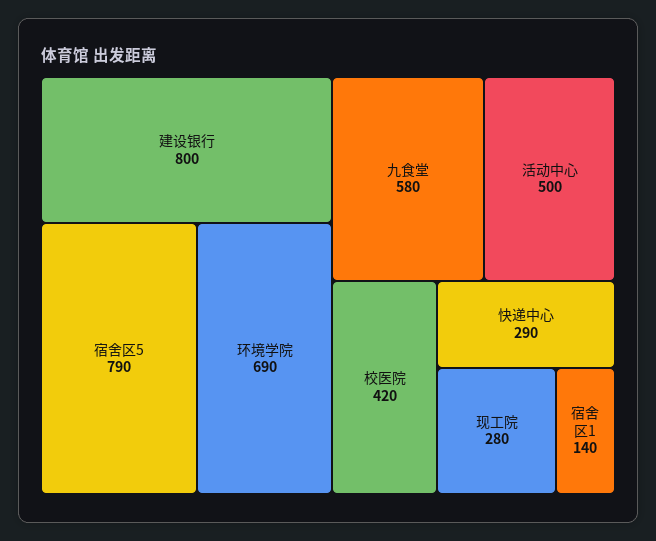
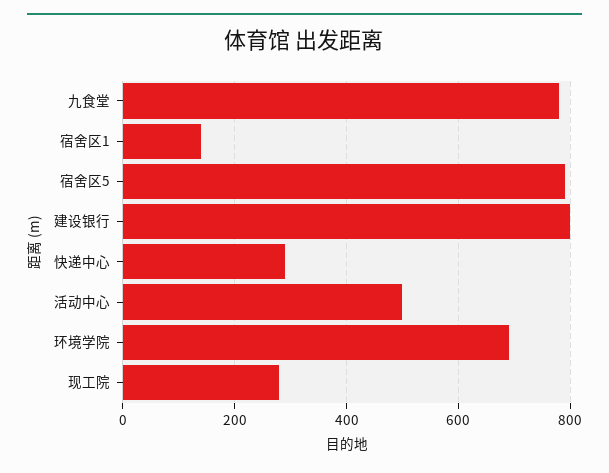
  {
    "建设银行": 800,
    "宿舍区5": 790,
    "环境学院": 690,
-   "九食堂": 580,
+   "九食堂": 780,
    "活动中心": 500,
-   "校医院": 420,
    "快递中心": 290,
    "现工院": 280,
    "宿舍区1": 140
  }

